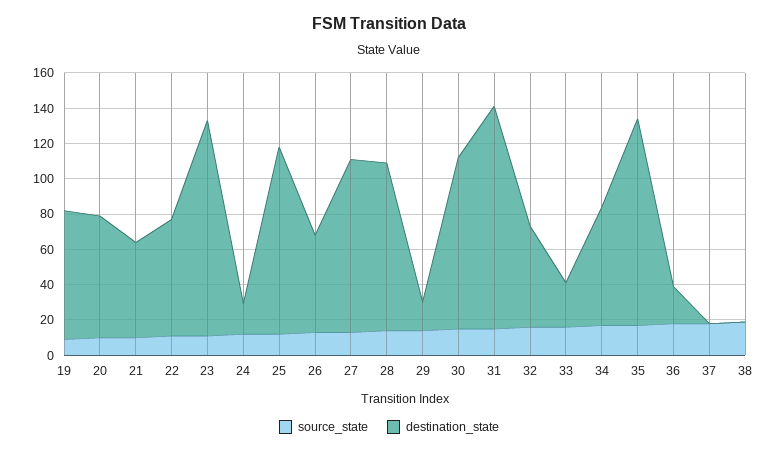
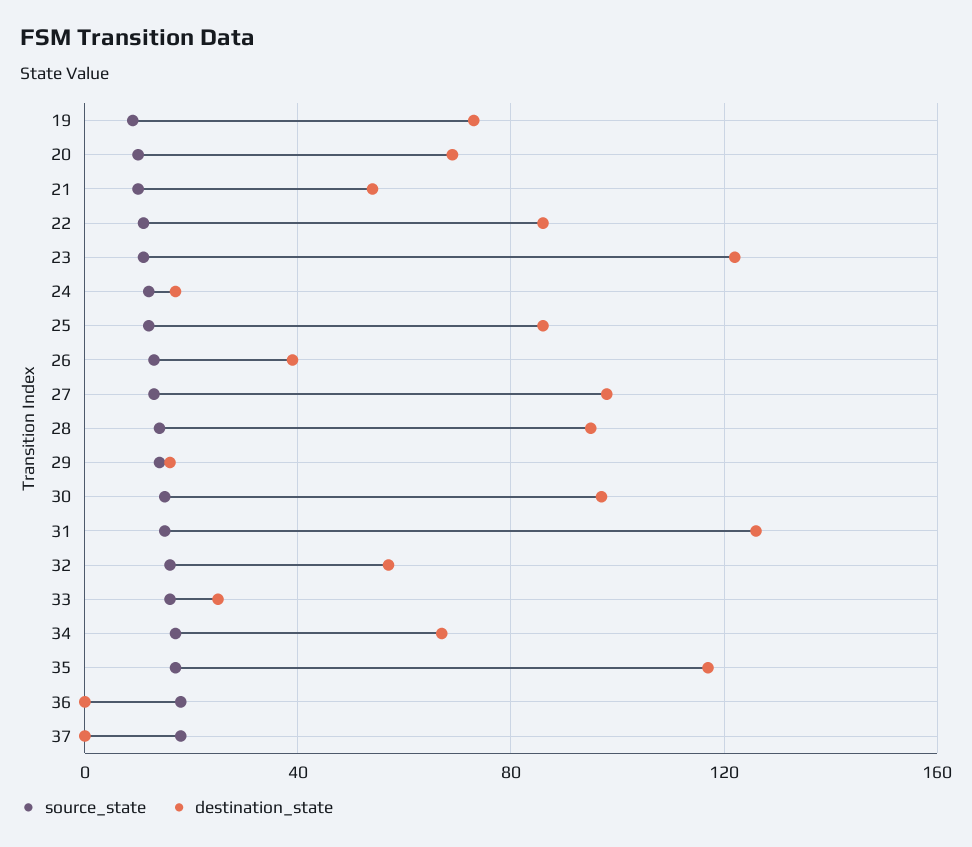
  {
    "source_state": {
      "19": 10,
      "20": 10,
      "21": 10,
      "22": 10,
      "23": 10,
      "24": 10,
      "25": 10,
      "26": 15,
      "27": 15,
      "28": 15,
      "29": 15,
      "30": 15,
      "31": 15,
      "32": 15,
      "33": 15,
      "34": 15,
      "35": 15,
      "36": 20,
-     "37": 20,
+     "37": 20
-     "38": 20
    },
    "destination_state": {
      "19": 75,
      "20": 70,
      "21": 55,
-     "22": 65,
+     "22": 85,
      "23": 120,
      "24": 15,
-     "25": 105,
+     "25": 85,
-     "26": 55,
+     "26": 40,
      "27": 100,
      "28": 95,
      "29": 15,
      "30": 95,
      "31": 125,
      "32": 55,
      "33": 25,
      "34": 65,
      "35": 115,
-     "36": 20,
+     "36": 0,
-     "37": 0,
+     "37": 0
-     "38": 0
    }
  }

